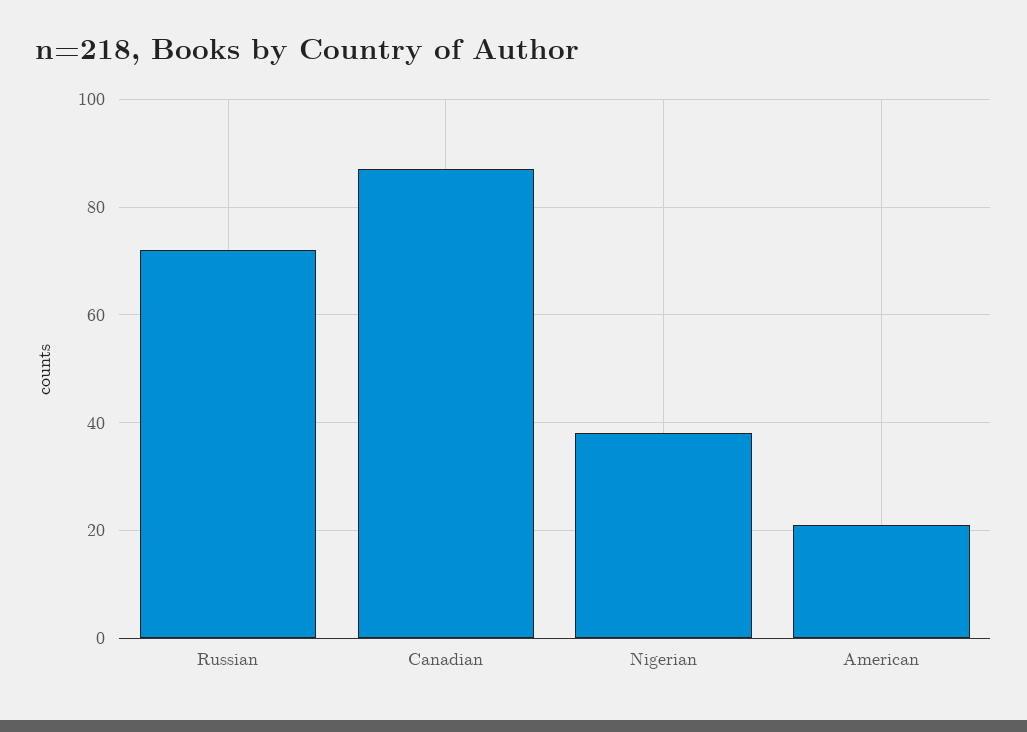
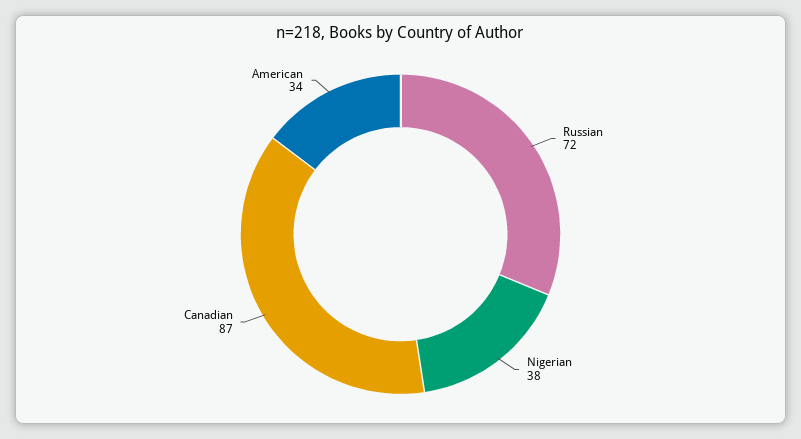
  {
    "Russian": 72,
    "Canadian": 87,
    "Nigerian": 38,
-   "American": 20
+   "American": 34
  }

